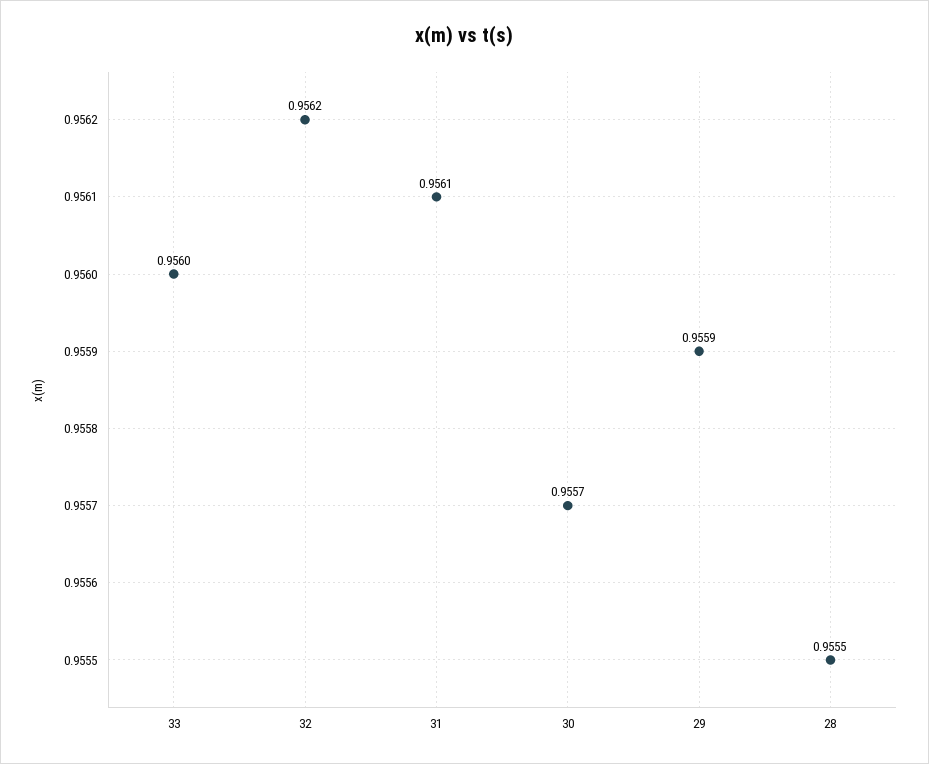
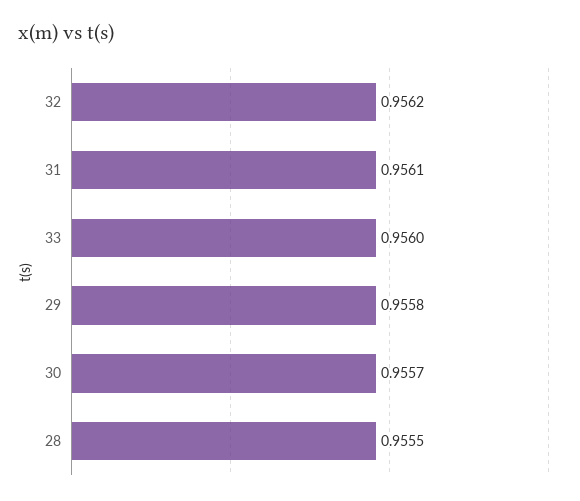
  {
    "33": 0.956,
    "32": 0.9562,
    "31": 0.9561,
    "30": 0.9557,
-   "29": 0.9559,
+   "29": 0.9558,
    "28": 0.9555
  }

